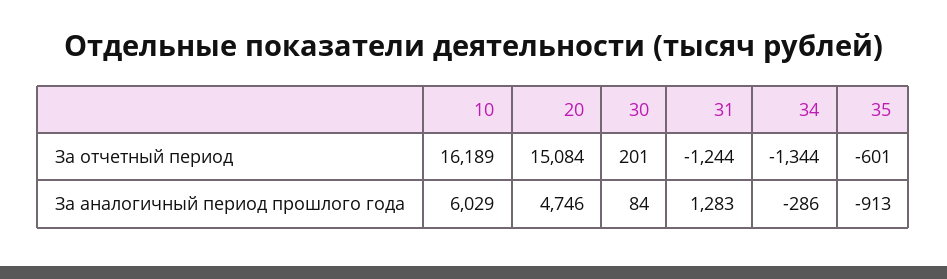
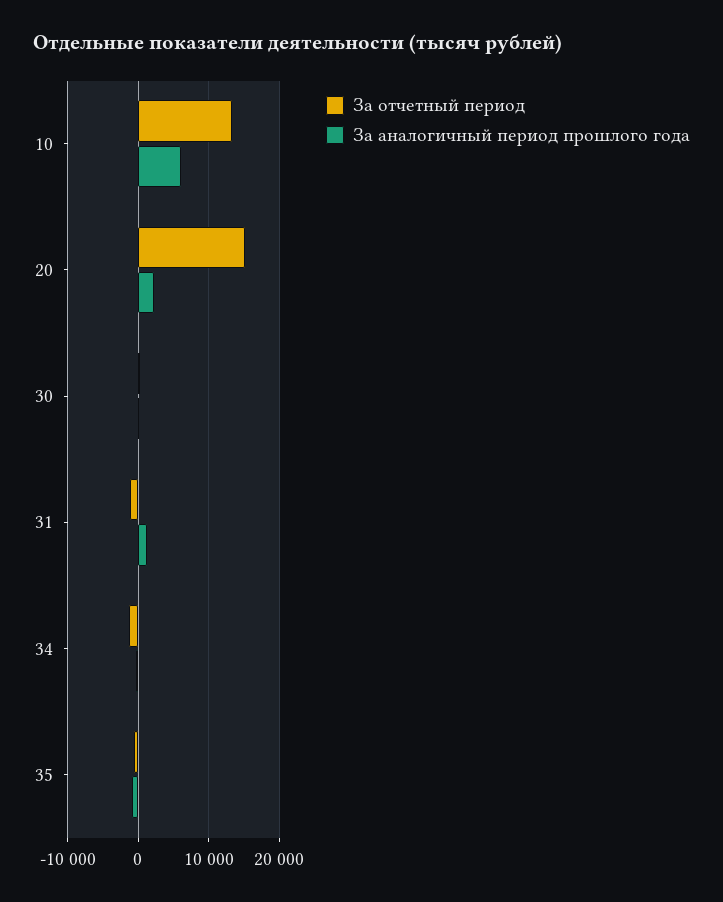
  {
    "За отчетный период": {
-     "10": 16189,
+     "10": 13000,
      "20": 15084,
      "30": 201,
      "31": -1244,
      "34": -1344,
      "35": -601
    },
    "За аналогичный период прошлого года": {
      "10": 6029,
-     "20": 4746,
+     "20": 2000,
      "30": 84,
      "31": 1283,
      "34": -286,
      "35": -913
    }
  }

